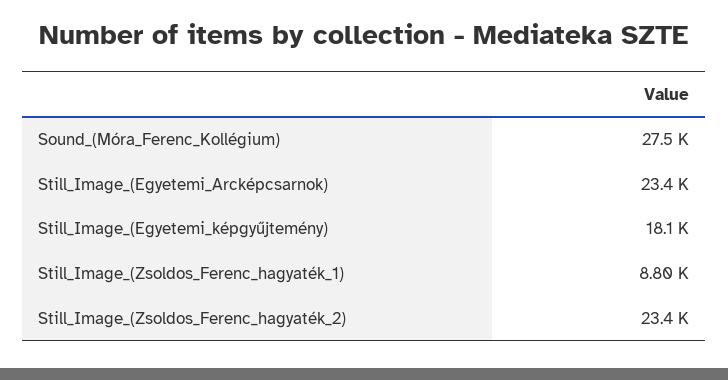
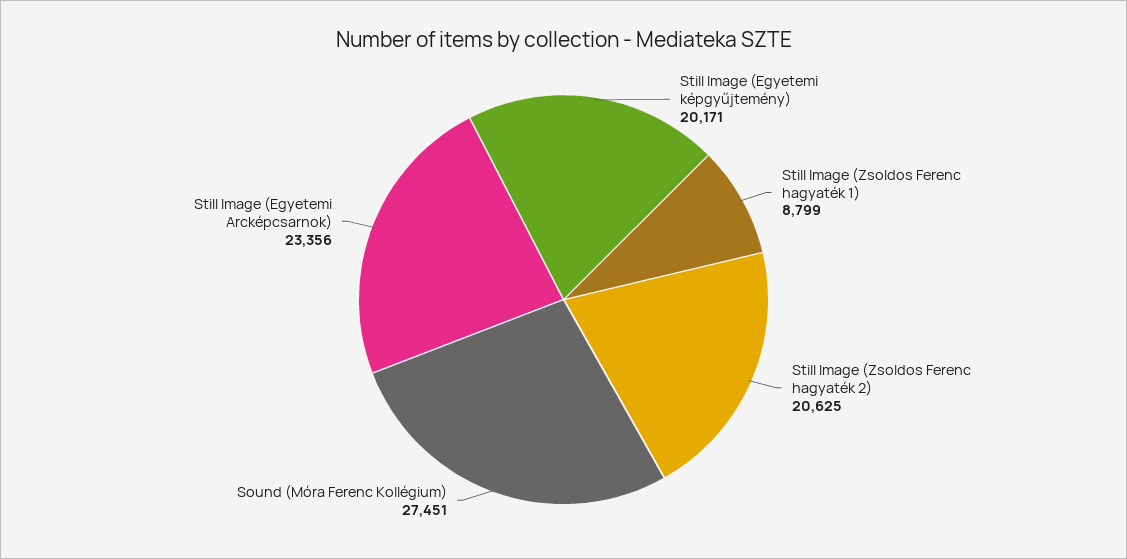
  {
    "Sound_(Móra_Ferenc_Kollégium)": 27451,
    "Still_Image_(Egyetemi_Arcképcsarnok)": 23356,
-   "Still_Image_(Egyetemi_képgyűjtemény)": 18100,
+   "Still_Image_(Egyetemi_képgyűjtemény)": 20171,
    "Still_Image_(Zsoldos_Ferenc_hagyaték_1)": 8799,
-   "Still_Image_(Zsoldos_Ferenc_hagyaték_2)": 23400
+   "Still_Image_(Zsoldos_Ferenc_hagyaték_2)": 20625
  }

